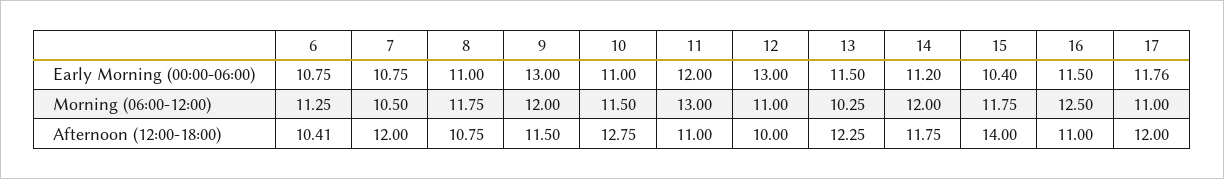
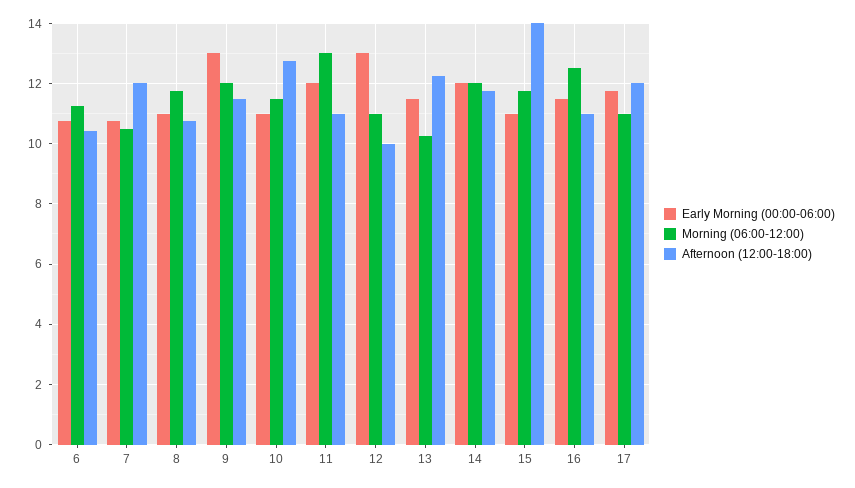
  {
    "Early Morning (00:00-06:00)": {
      "6": 10.75,
      "7": 10.75,
      "8": 11,
      "9": 13,
      "10": 11,
      "11": 12,
      "12": 13,
      "13": 11.5,
-     "14": 11.2,
+     "14": 12,
-     "15": 10.4,
+     "15": 11,
      "16": 11.5,
      "17": 11.76
    },
    "Morning (06:00-12:00)": {
      "6": 11.25,
      "7": 10.5,
      "8": 11.75,
      "9": 12,
      "10": 11.5,
      "11": 13,
      "12": 11,
      "13": 10.25,
      "14": 12,
      "15": 11.75,
      "16": 12.5,
      "17": 11
    },
    "Afternoon (12:00-18:00)": {
      "6": 10.41,
      "7": 12,
      "8": 10.75,
      "9": 11.5,
      "10": 12.75,
      "11": 11,
      "12": 10,
      "13": 12.25,
      "14": 11.75,
      "15": 14,
      "16": 11,
      "17": 12
    }
  }

